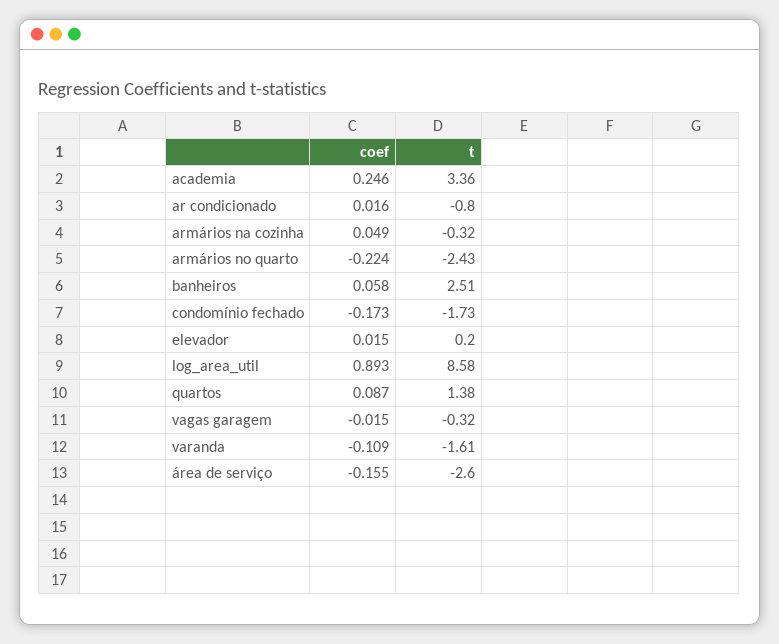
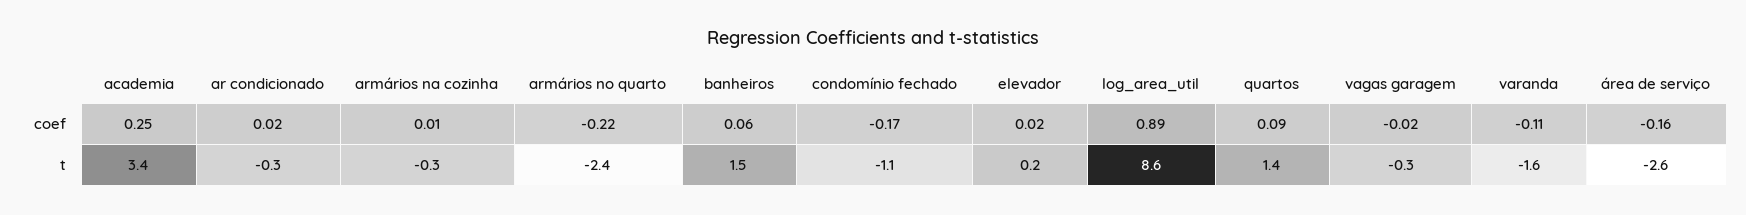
  {
    "coef": {
      "academia": 0.246,
      "ar condicionado": 0.016,
-     "armários na cozinha": 0.049,
+     "armários na cozinha": 0.01,
      "armários no quarto": -0.224,
      "banheiros": 0.058,
      "condomínio fechado": -0.173,
      "elevador": 0.015,
      "log_area_util": 0.893,
      "quartos": 0.087,
      "vagas garagem": -0.015,
      "varanda": -0.109,
      "área de serviço": -0.155
    },
    "t": {
      "academia": 3.36,
-     "ar condicionado": -0.8,
+     "ar condicionado": -0.3,
      "armários na cozinha": -0.32,
      "armários no quarto": -2.43,
-     "banheiros": 2.51,
+     "banheiros": 1.5,
-     "condomínio fechado": -1.73,
+     "condomínio fechado": -1.1,
      "elevador": 0.2,
      "log_area_util": 8.58,
      "quartos": 1.38,
      "vagas garagem": -0.32,
      "varanda": -1.61,
      "área de serviço": -2.6
    }
  }

